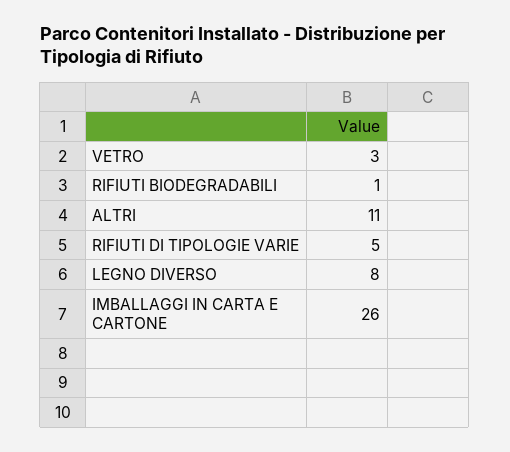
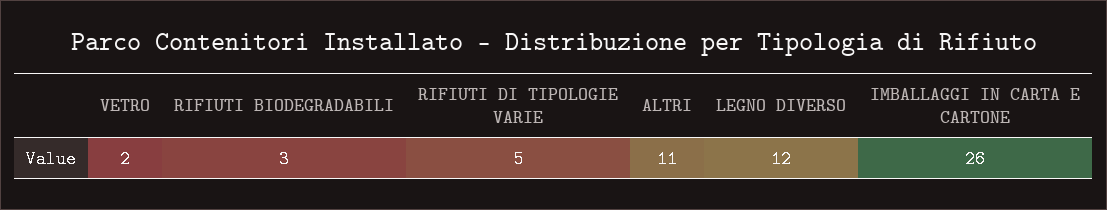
  {
-   "VETRO": 3,
+   "VETRO": 2,
-   "RIFIUTI BIODEGRADABILI": 1,
+   "RIFIUTI BIODEGRADABILI": 3,
    "ALTRI": 11,
    "RIFIUTI DI TIPOLOGIE VARIE": 5,
-   "LEGNO DIVERSO": 8,
+   "LEGNO DIVERSO": 12,
    "IMBALLAGGI IN CARTA E CARTONE": 26
  }

